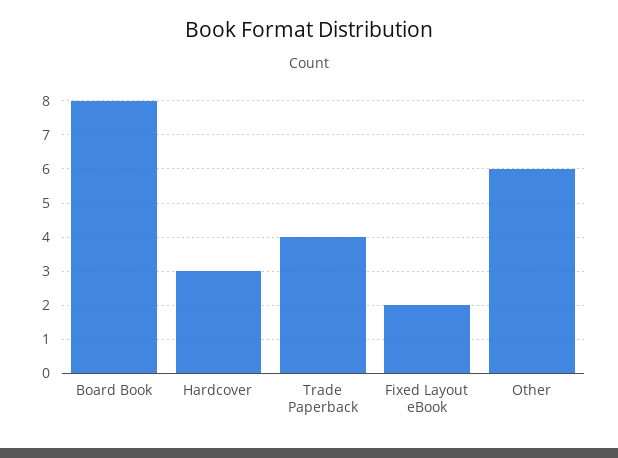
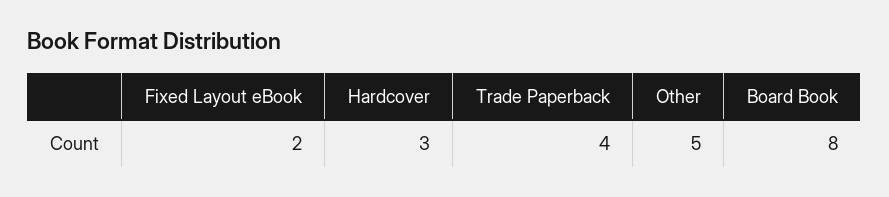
  {
    "Board Book": 8,
    "Hardcover": 3,
    "Trade Paperback": 4,
    "Fixed Layout eBook": 2,
-   "Other": 6
+   "Other": 5
  }

